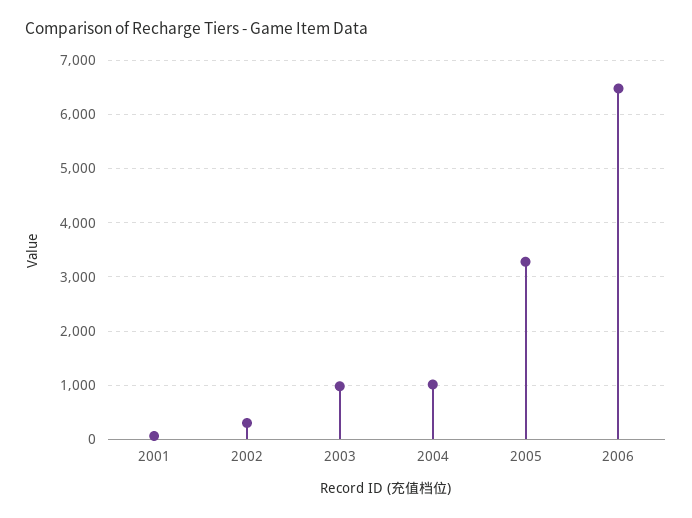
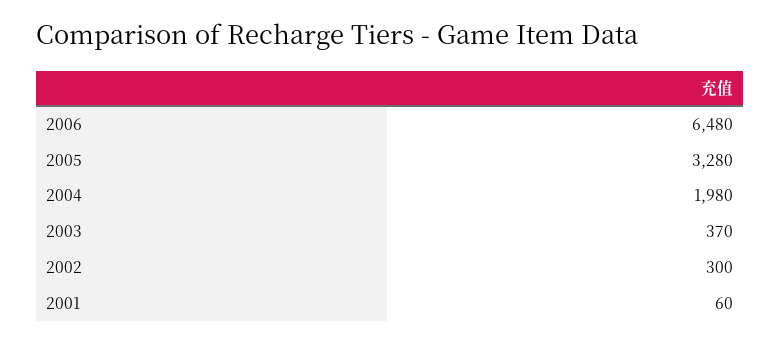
  {
    "2001": 60,
    "2002": 300,
-   "2003": 1000,
+   "2003": 370,
-   "2004": 1000,
+   "2004": 1980,
    "2005": 3280,
    "2006": 6480
  }

